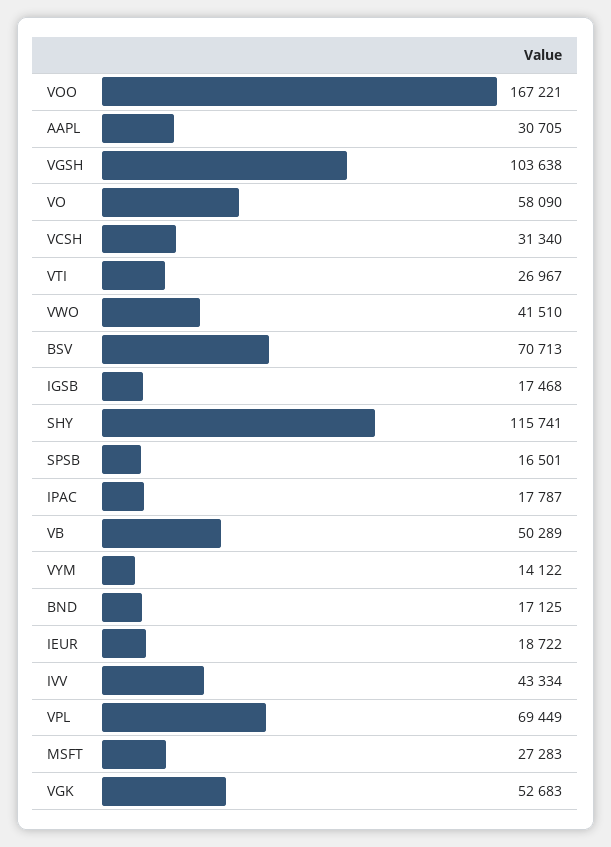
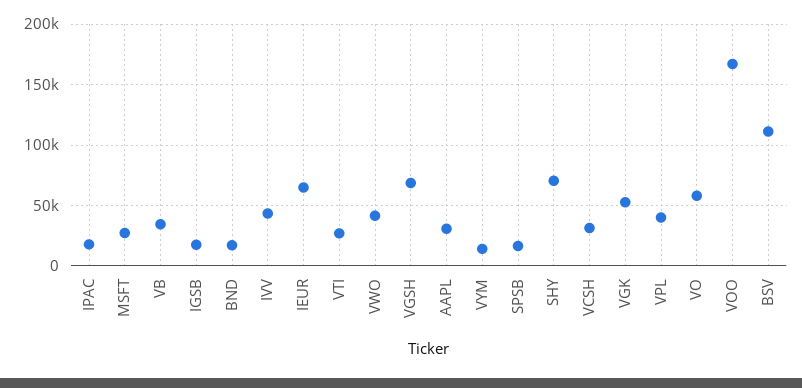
  {
    "VOO": 167221,
    "AAPL": 30705,
-   "VGSH": 103638,
+   "VGSH": 70000,
    "VO": 58090,
    "VCSH": 31340,
    "VTI": 26967,
    "VWO": 41510,
-   "BSV": 70713,
+   "BSV": 110000,
    "IGSB": 17468,
-   "SHY": 115741,
+   "SHY": 70000,
    "SPSB": 16501,
    "IPAC": 17787,
-   "VB": 50289,
+   "VB": 35000,
    "VYM": 14122,
    "BND": 17125,
-   "IEUR": 18722,
+   "IEUR": 65000,
    "IVV": 43334,
-   "VPL": 69449,
+   "VPL": 40000,
    "MSFT": 27283,
    "VGK": 52683
  }

